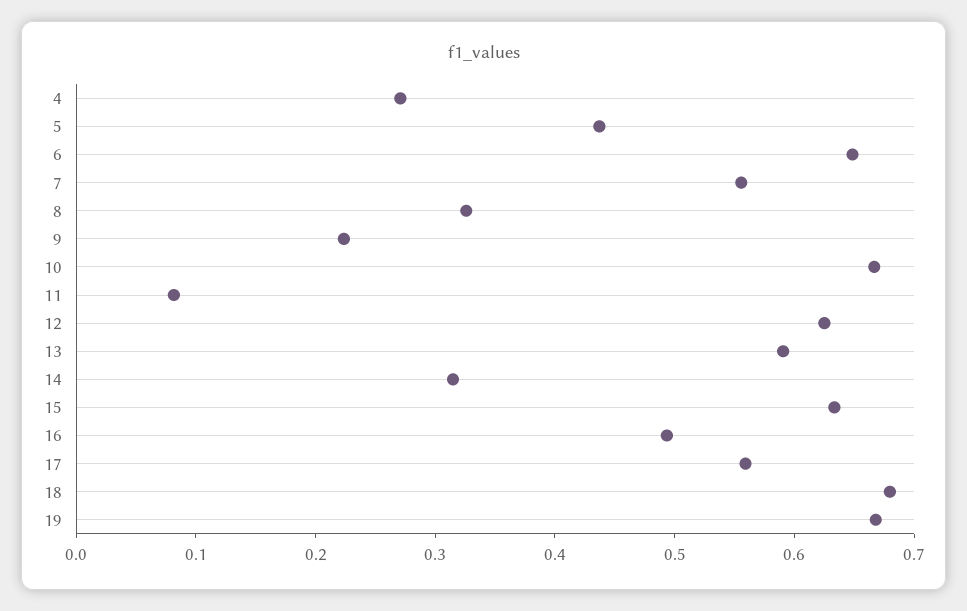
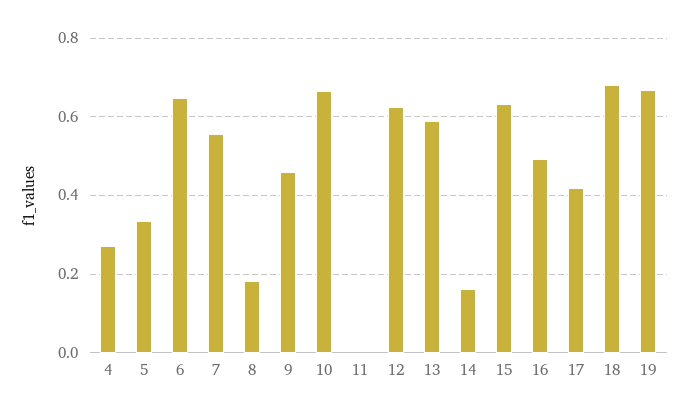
  {
    "4": 0.28,
-   "5": 0.44,
+   "5": 0.34,
    "6": 0.64,
    "7": 0.56,
-   "8": 0.32,
+   "8": 0.18,
-   "9": 0.22,
+   "9": 0.46,
    "10": 0.66,
-   "11": 0.08,
+   "11": 0,
    "12": 0.62,
    "13": 0.6,
-   "14": 0.32,
+   "14": 0.16,
    "15": 0.64,
    "16": 0.5,
-   "17": 0.56,
+   "17": 0.42,
    "18": 0.68,
    "19": 0.66
  }

